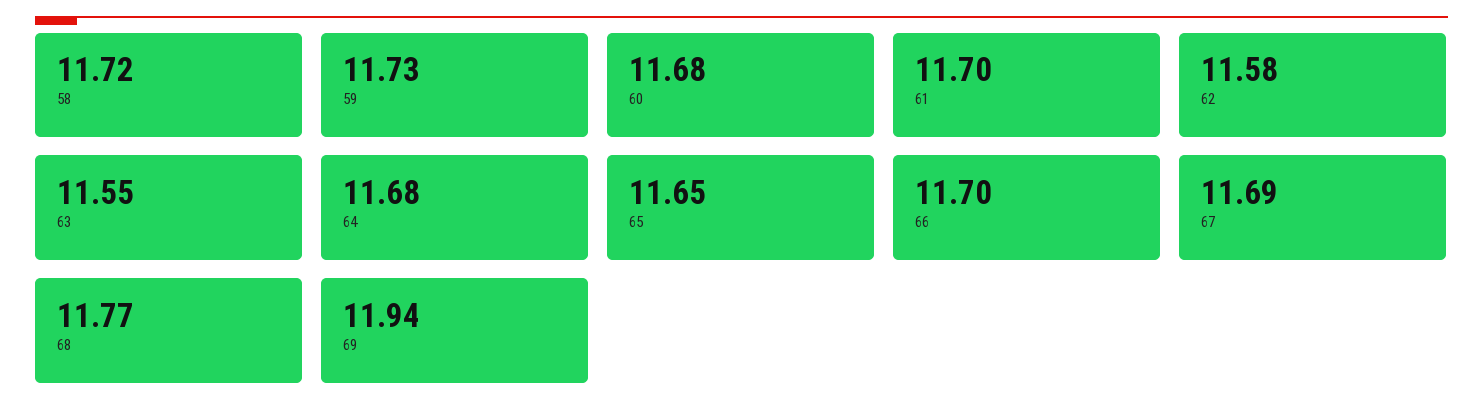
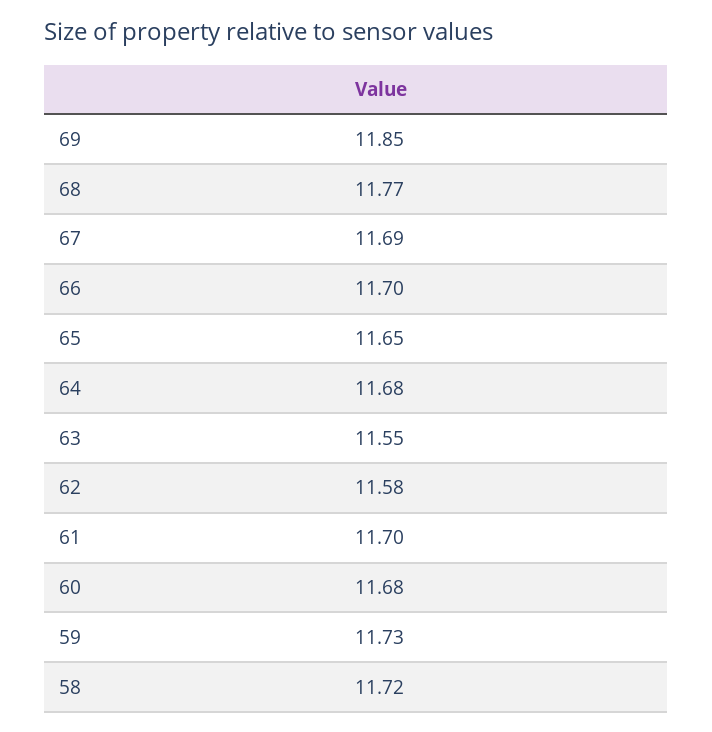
  {
    "58": 11.72,
    "59": 11.73,
    "60": 11.68,
    "61": 11.7,
    "62": 11.58,
    "63": 11.55,
    "64": 11.68,
    "65": 11.65,
    "66": 11.7,
    "67": 11.69,
    "68": 11.77,
-   "69": 11.94
+   "69": 11.85
  }

